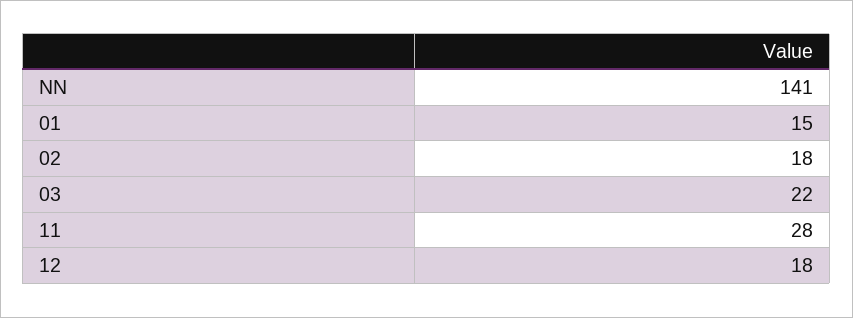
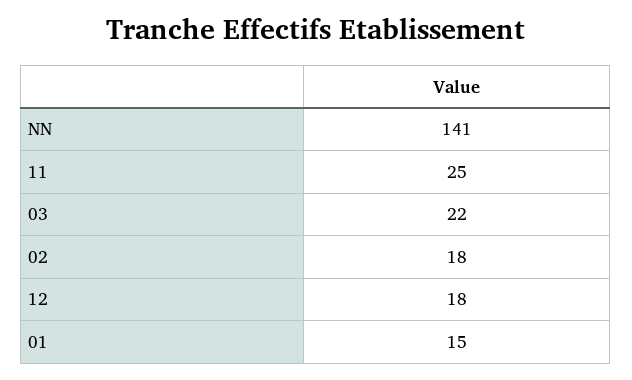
  {
    "NN": 141,
    "01": 15,
    "02": 18,
    "03": 22,
-   "11": 28,
+   "11": 25,
    "12": 18
  }

